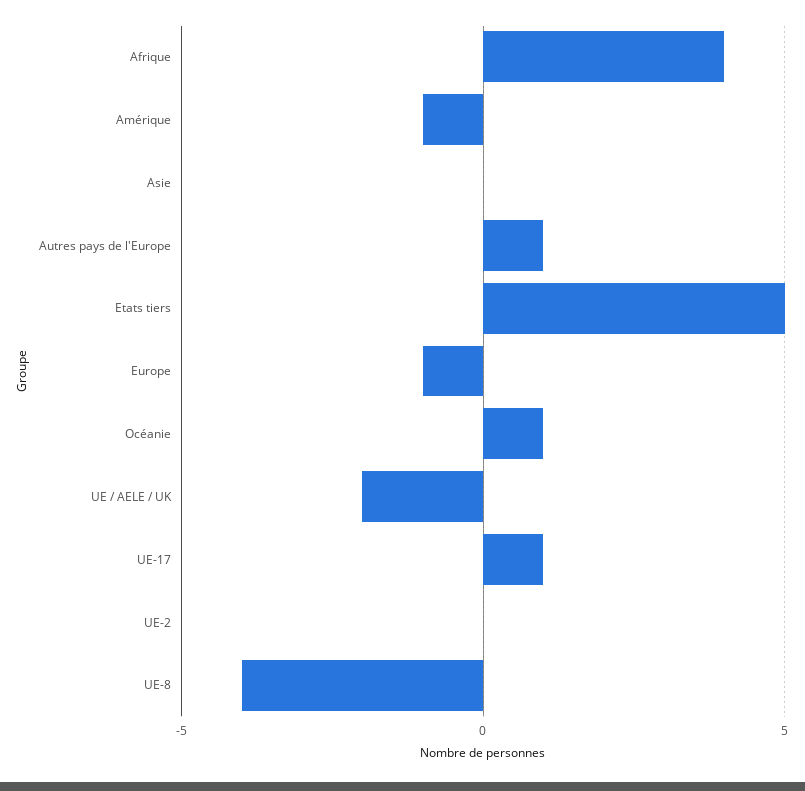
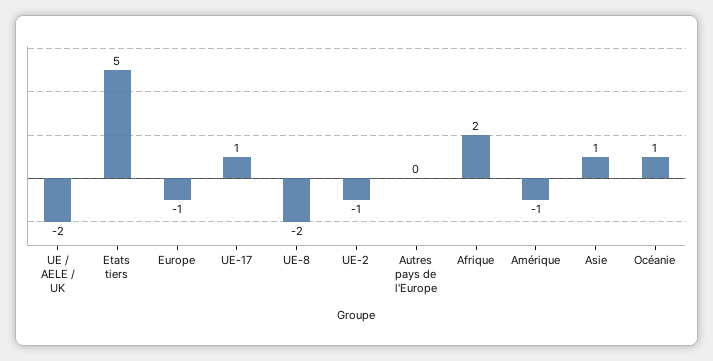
  {
-   "Afrique": 4,
+   "Afrique": 2,
    "Amérique": -1,
-   "Asie": 0,
+   "Asie": 1,
-   "Autres pays de l'Europe": 1,
+   "Autres pays de l'Europe": 0,
    "Etats tiers": 5,
    "Europe": -1,
    "Océanie": 1,
    "UE / AELE / UK": -2,
    "UE-17": 1,
-   "UE-2": 0,
+   "UE-2": -1,
-   "UE-8": -4
+   "UE-8": -2
  }

